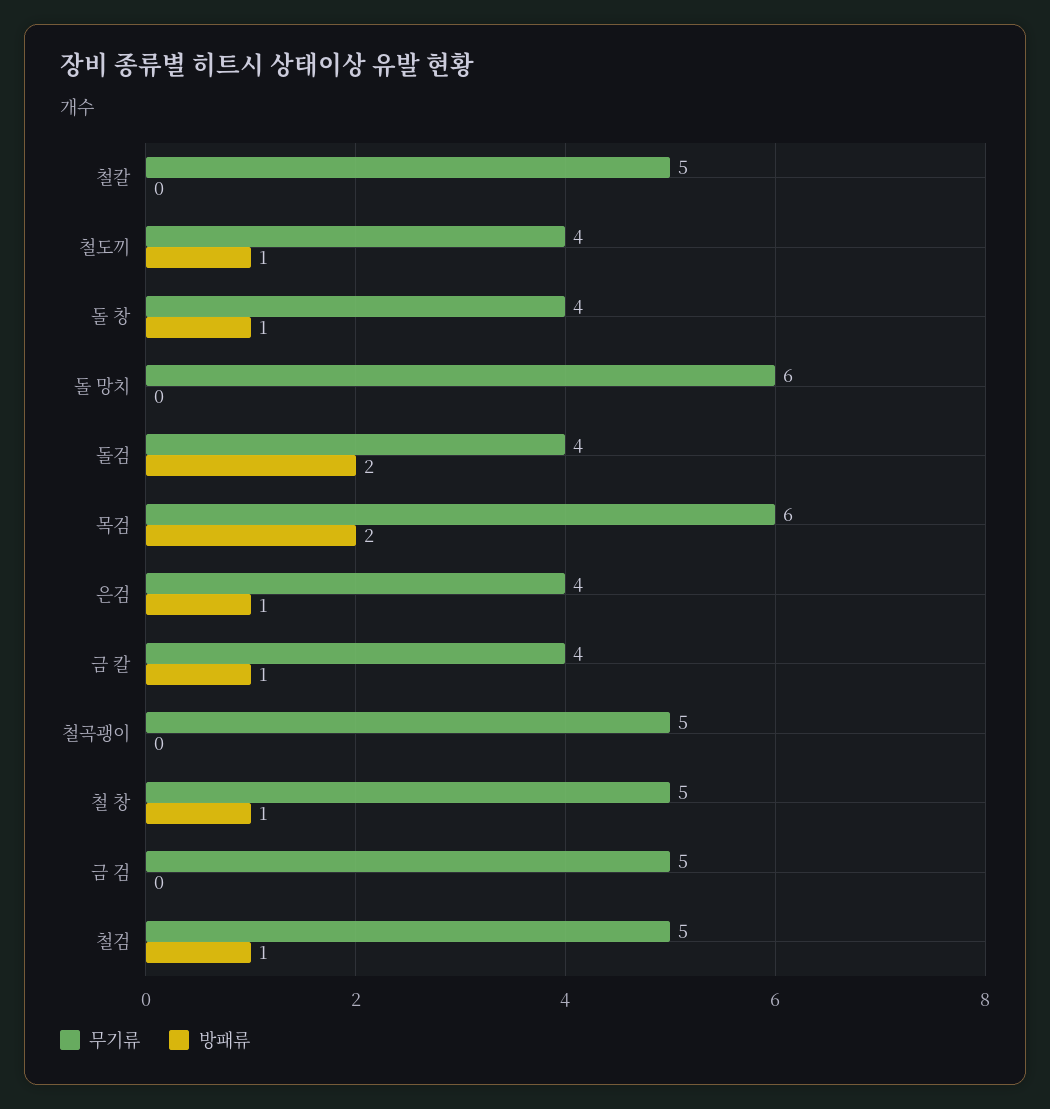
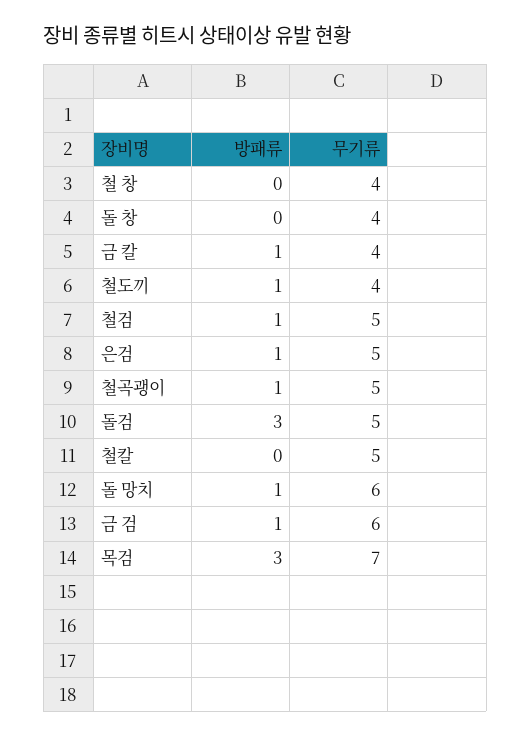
  {
    "무기류": {
      "철칼": 5,
      "철도끼": 4,
      "돌 창": 4,
      "돌 망치": 6,
-     "돌검": 4,
+     "돌검": 5,
-     "목검": 6,
+     "목검": 7,
-     "은검": 4,
+     "은검": 5,
      "금 칼": 4,
      "철곡괭이": 5,
-     "철 창": 5,
+     "철 창": 4,
-     "금 검": 5,
+     "금 검": 6,
      "철검": 5
    },
    "방패류": {
      "철칼": 0,
      "철도끼": 1,
-     "돌 창": 1,
+     "돌 창": 0,
-     "돌 망치": 0,
+     "돌 망치": 1,
-     "돌검": 2,
+     "돌검": 3,
-     "목검": 2,
+     "목검": 3,
      "은검": 1,
      "금 칼": 1,
-     "철곡괭이": 0,
+     "철곡괭이": 1,
-     "철 창": 1,
+     "철 창": 0,
-     "금 검": 0,
+     "금 검": 1,
      "철검": 1
    }
  }

